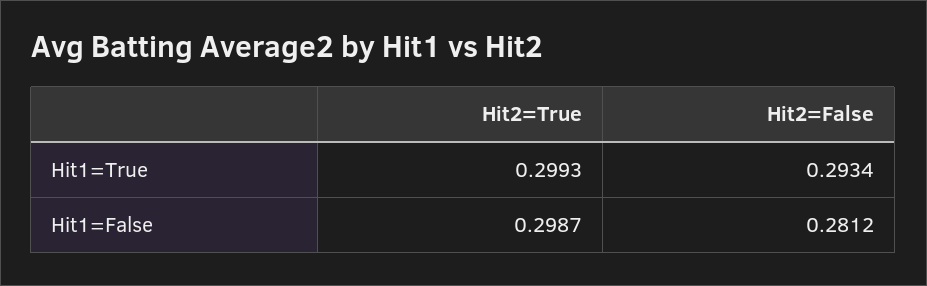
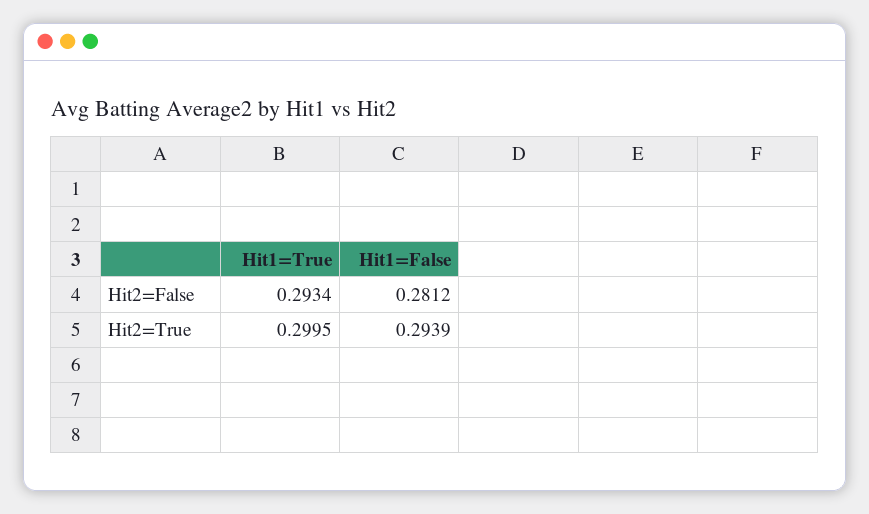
  {
    "Hit2=True": {
-     "Hit1=True": 0.2993,
+     "Hit1=True": 0.2995,
-     "Hit1=False": 0.2987
+     "Hit1=False": 0.2939
    },
    "Hit2=False": {
      "Hit1=True": 0.2934,
      "Hit1=False": 0.2812
    }
  }

